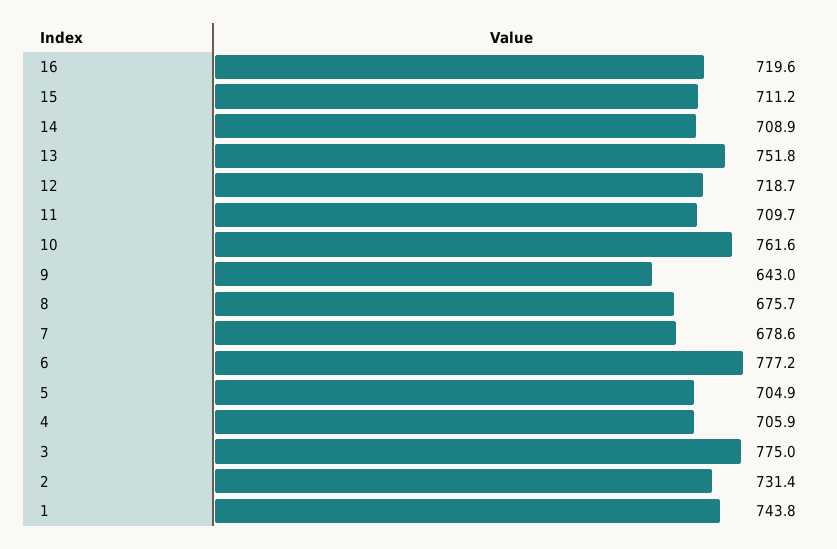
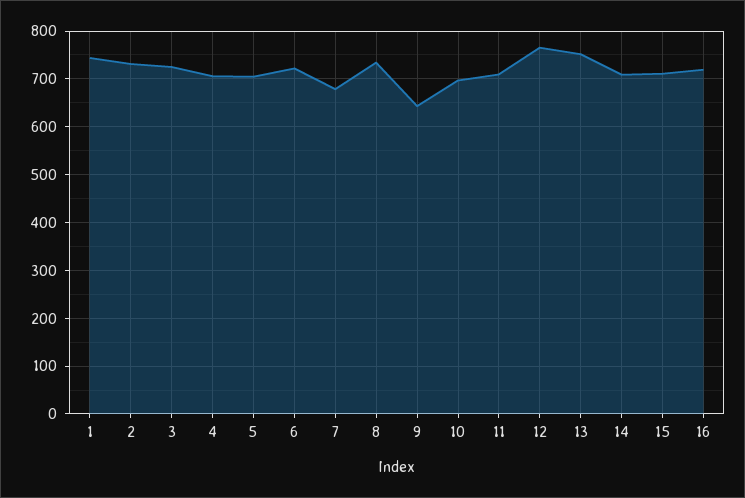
  {
    "16": 719.6,
    "15": 711.2,
    "14": 708.9,
    "13": 751.8,
-   "12": 718.7,
+   "12": 760,
    "11": 709.7,
-   "10": 761.6,
+   "10": 700,
    "9": 643,
-   "8": 675.7,
+   "8": 740,
    "7": 678.6,
-   "6": 777.2,
+   "6": 720,
    "5": 704.9,
    "4": 705.9,
-   "3": 775,
+   "3": 720,
    "2": 731.4,
    "1": 743.8
  }

